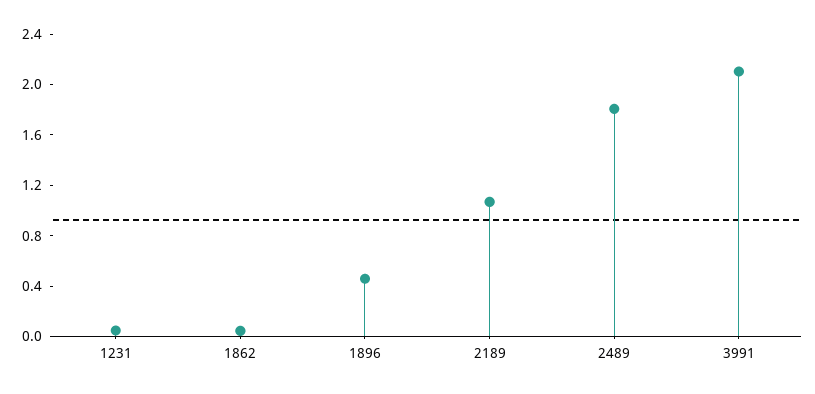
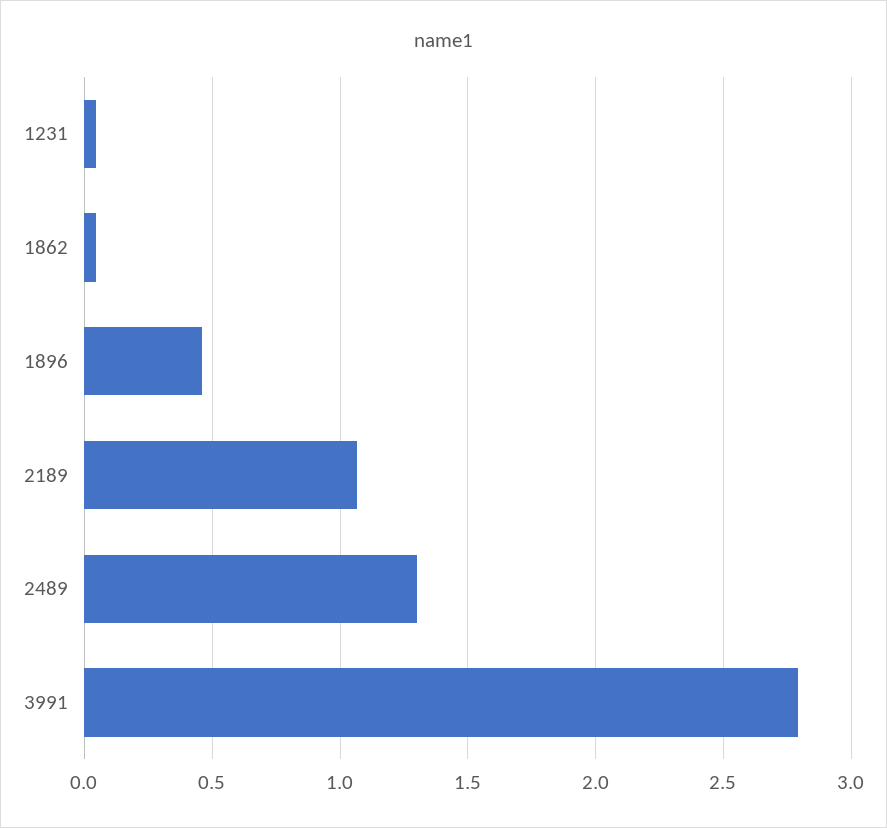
  {
    "1231": 0.05,
    "1862": 0.05,
    "1896": 0.45,
    "2189": 1.05,
-   "2489": 1.8,
+   "2489": 1.3,
-   "3991": 2.1
+   "3991": 2.8
  }

